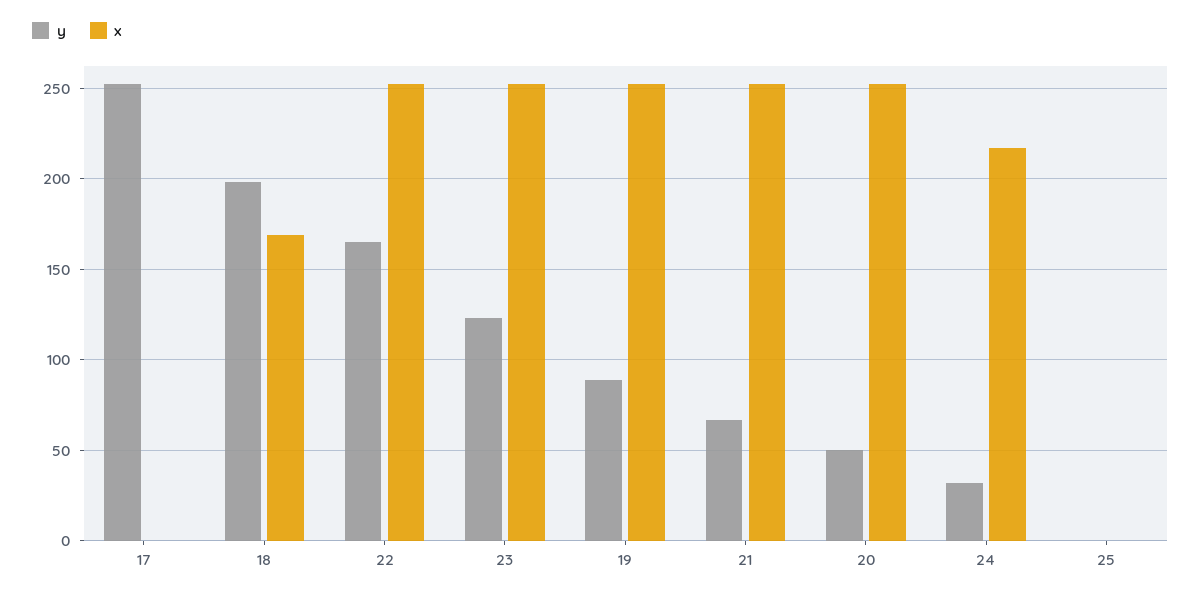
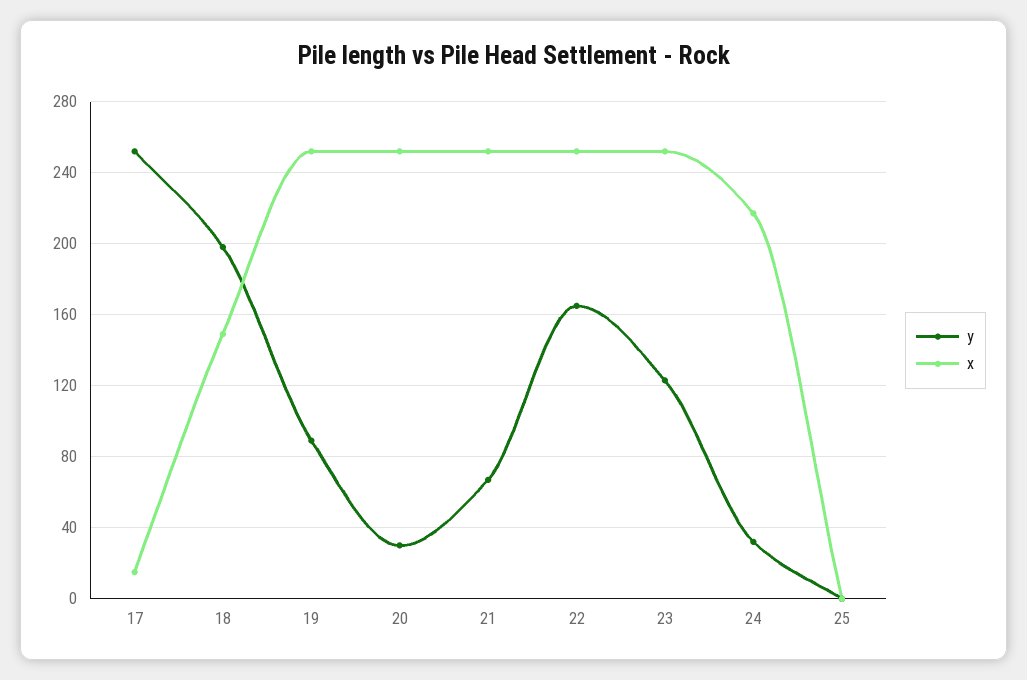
  {
    "y": {
      "17": 250,
      "18": 200,
      "22": 165,
      "23": 125,
      "19": 90,
      "21": 65,
-     "20": 50,
+     "20": 30,
      "24": 30,
      "25": 0
    },
    "x": {
-     "17": 0,
+     "17": 15,
-     "18": 170,
+     "18": 150,
      "22": 250,
      "23": 250,
      "19": 250,
      "21": 250,
      "20": 250,
      "24": 215,
      "25": 0
    }
  }

